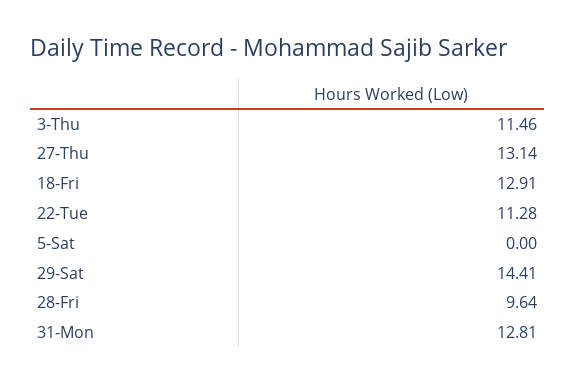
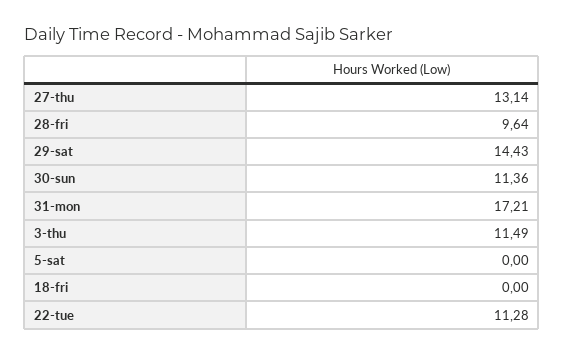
  {
-   "3-Thu": 11.46,
+   "3-Thu": 11.49,
    "27-Thu": 13.14,
-   "18-Fri": 12.91,
+   "18-Fri": 0,
    "22-Tue": 11.28,
    "5-Sat": 0,
-   "29-Sat": 14.41,
+   "29-Sat": 14.43,
    "28-Fri": 9.64,
-   "31-Mon": 12.81
+   "31-Mon": 17.21,
+   "30-sun": 11.36
  }

